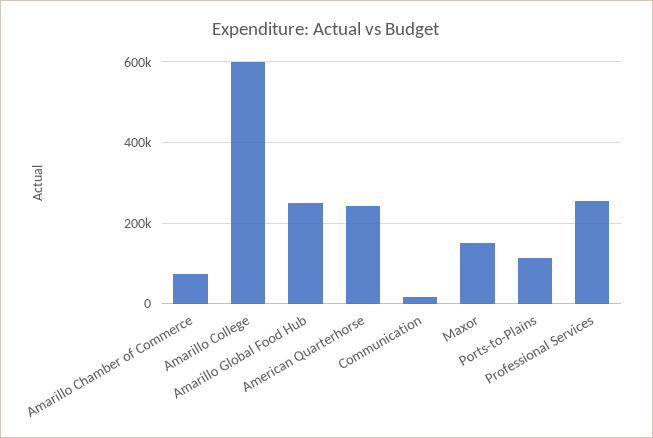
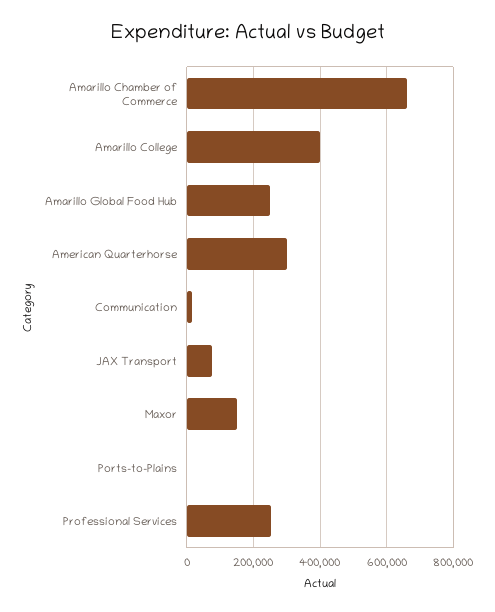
  {
-   "Amarillo Chamber of Commerce": 80000,
+   "Amarillo Chamber of Commerce": 660000,
-   "Amarillo College": 600000,
+   "Amarillo College": 400000,
    "Amarillo Global Food Hub": 260000,
-   "American Quarterhorse": 240000,
+   "American Quarterhorse": 300000,
    "Communication": 20000,
    "Maxor": 160000,
-   "Ports-to-Plains": 120000,
+   "Ports-to-Plains": 0,
-   "Professional Services": 260000
+   "Professional Services": 260000,
+   "JAX Transport": 80000
  }

